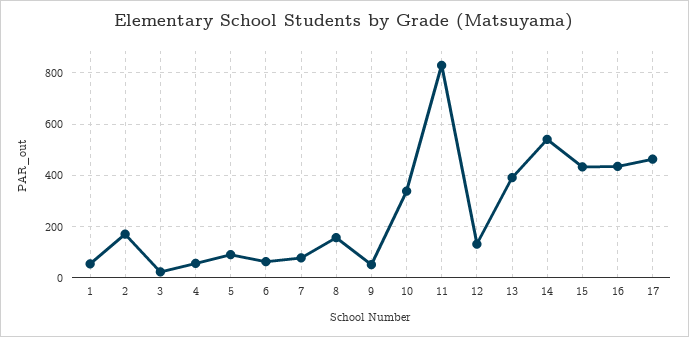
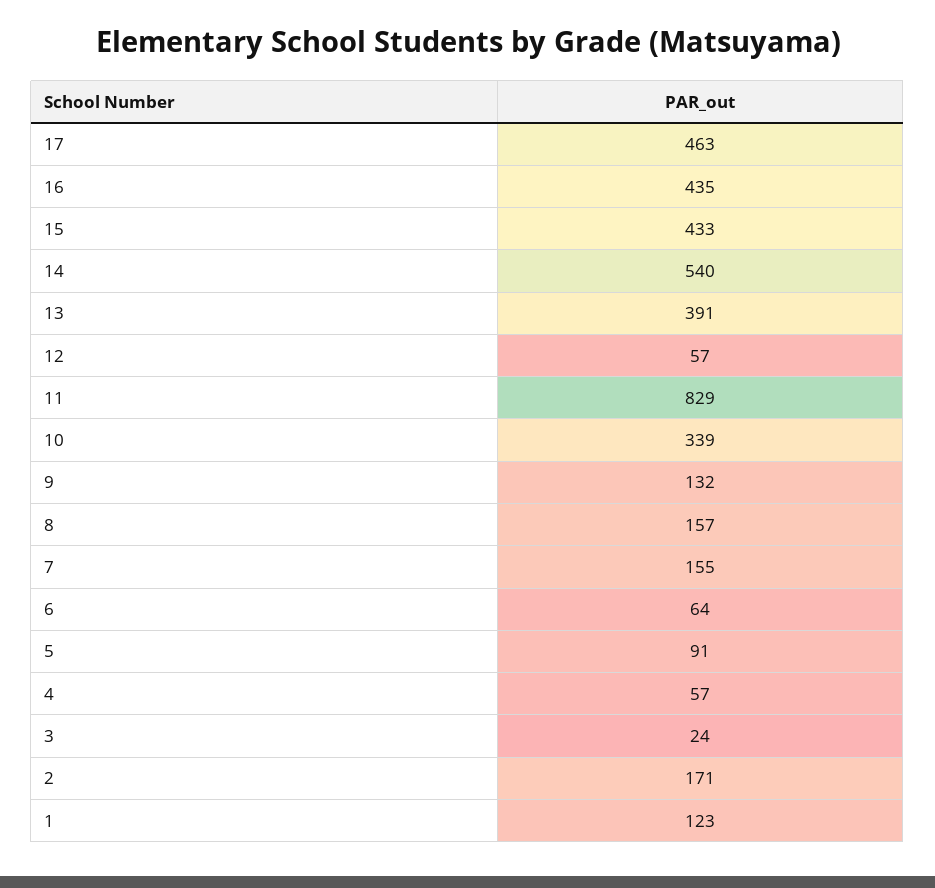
  {
-   "1": 50,
+   "1": 123,
    "2": 171,
    "3": 24,
    "4": 57,
    "5": 91,
    "6": 64,
-   "7": 75,
+   "7": 155,
    "8": 157,
-   "9": 50,
+   "9": 132,
    "10": 339,
    "11": 829,
-   "12": 125,
+   "12": 57,
    "13": 391,
    "14": 540,
    "15": 433,
    "16": 435,
    "17": 463
  }

